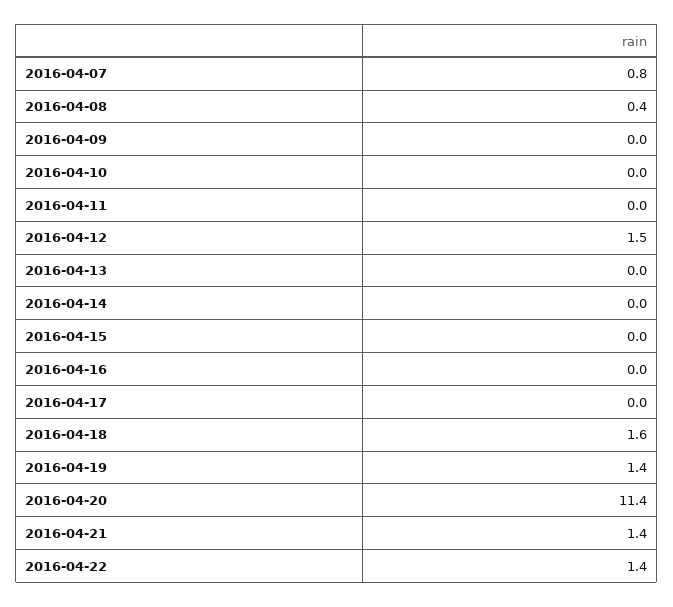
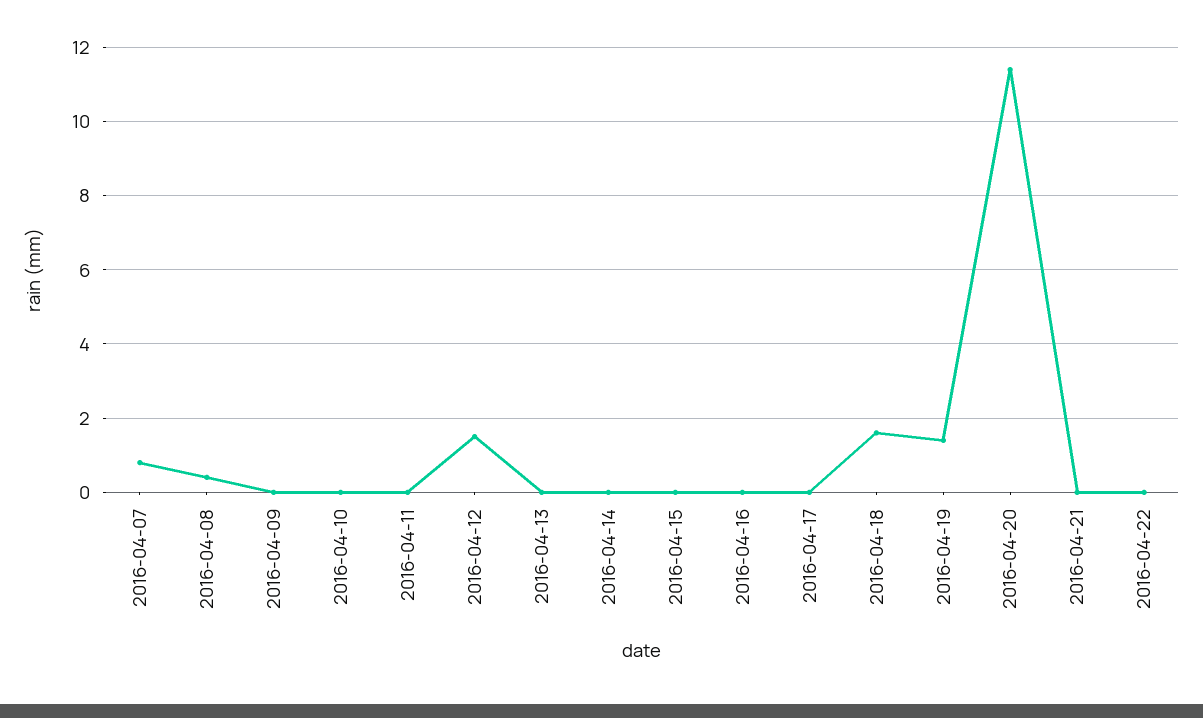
  {
    "2016-04-07": 0.8,
    "2016-04-08": 0.4,
    "2016-04-09": 0,
    "2016-04-10": 0,
    "2016-04-11": 0,
    "2016-04-12": 1.5,
    "2016-04-13": 0,
    "2016-04-14": 0,
    "2016-04-15": 0,
    "2016-04-16": 0,
    "2016-04-17": 0,
    "2016-04-18": 1.6,
    "2016-04-19": 1.4,
    "2016-04-20": 11.4,
-   "2016-04-21": 1.4,
+   "2016-04-21": 0,
-   "2016-04-22": 1.4
+   "2016-04-22": 0
  }

